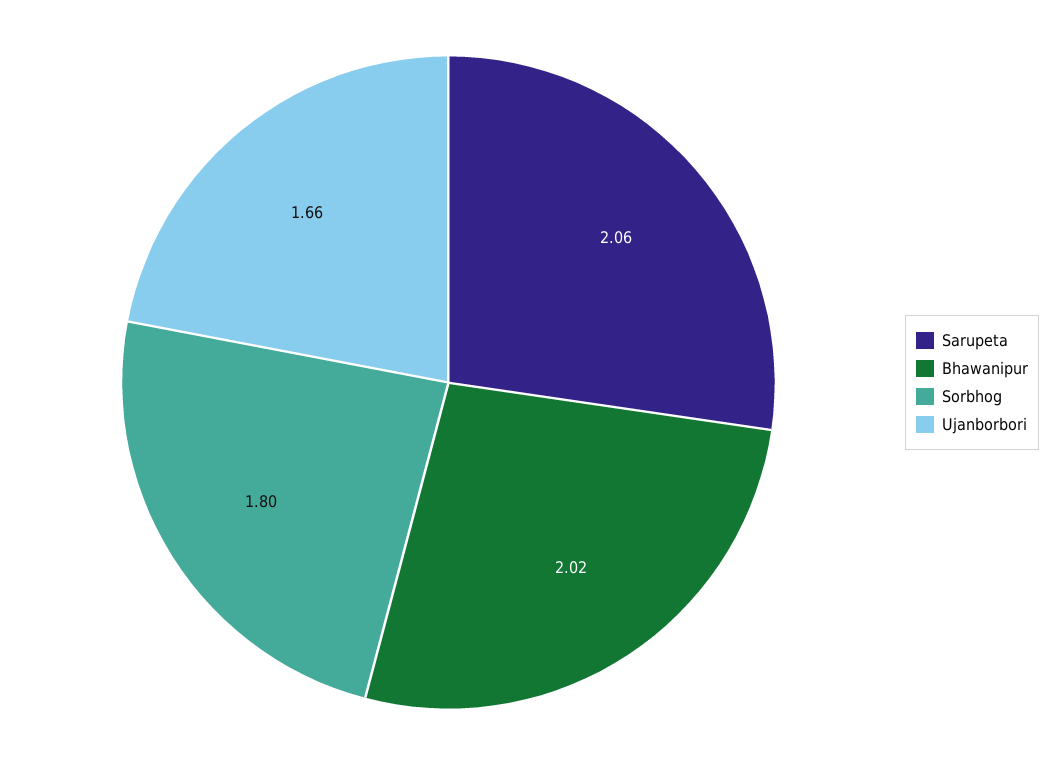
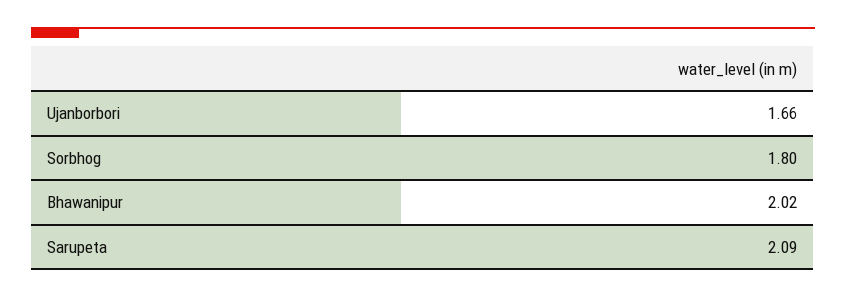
  {
-   "Sarupeta": 2.06,
+   "Sarupeta": 2.09,
    "Bhawanipur": 2.02,
    "Sorbhog": 1.8,
    "Ujanborbori": 1.66
  }

